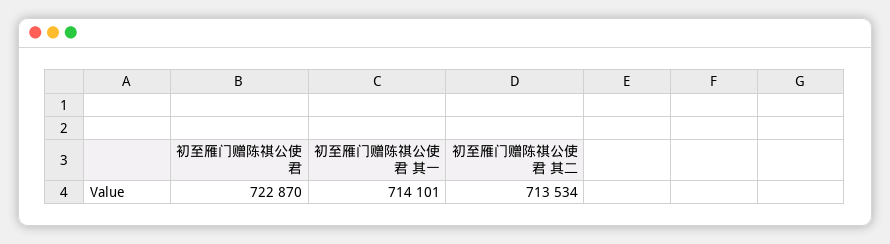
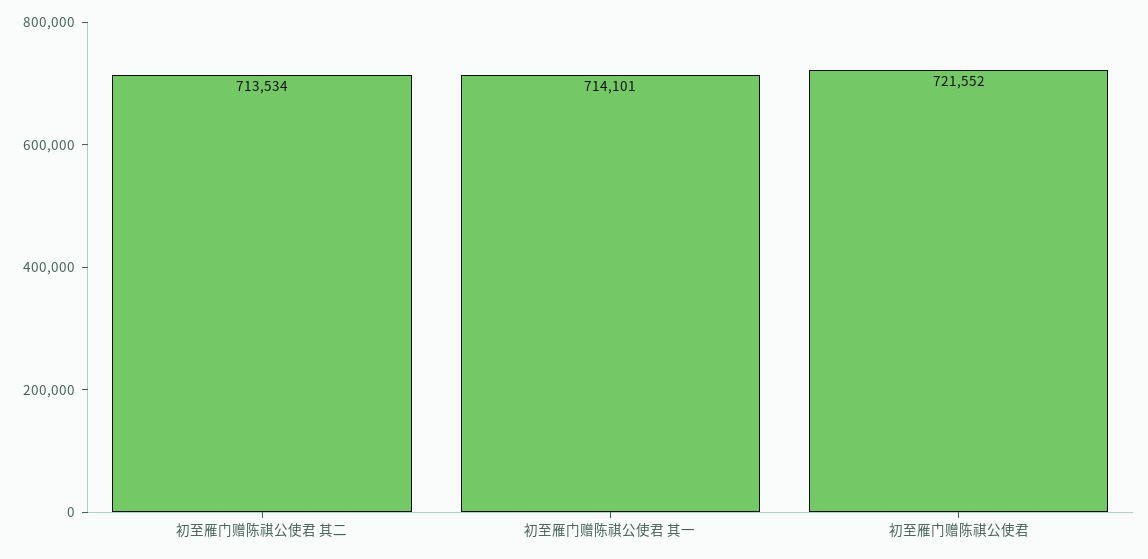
  {
-   "初至雁门赠陈祺公使君": 722870,
+   "初至雁门赠陈祺公使君": 721552,
    "初至雁门赠陈祺公使君 其一": 714101,
    "初至雁门赠陈祺公使君 其二": 713534
  }

